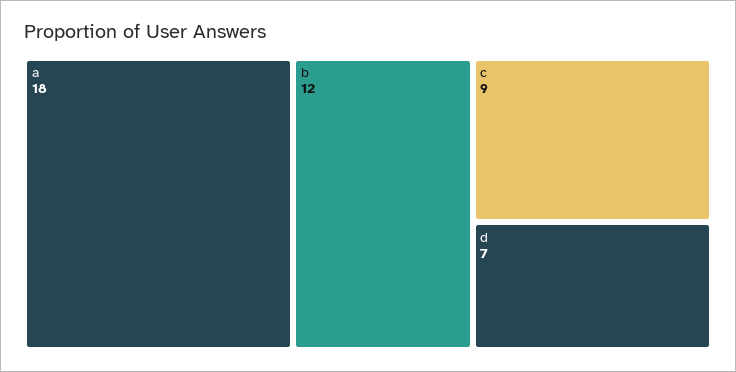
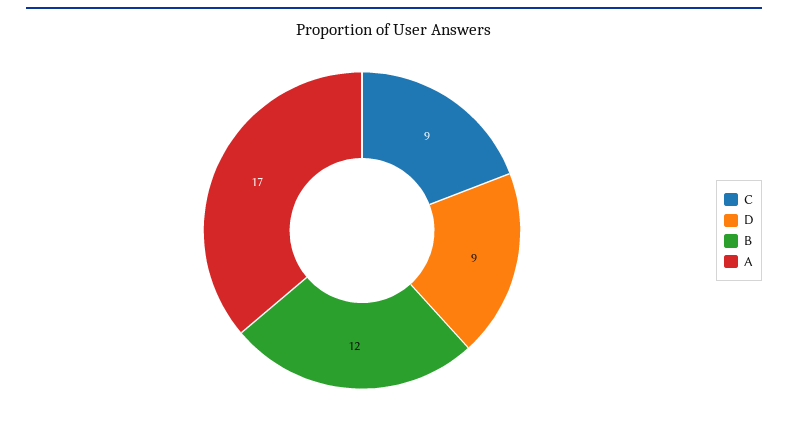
  {
-   "a": 18,
+   "a": 17,
    "b": 12,
    "c": 9,
-   "d": 7
+   "d": 9
  }

